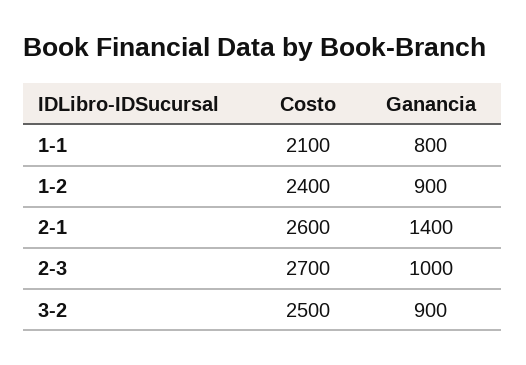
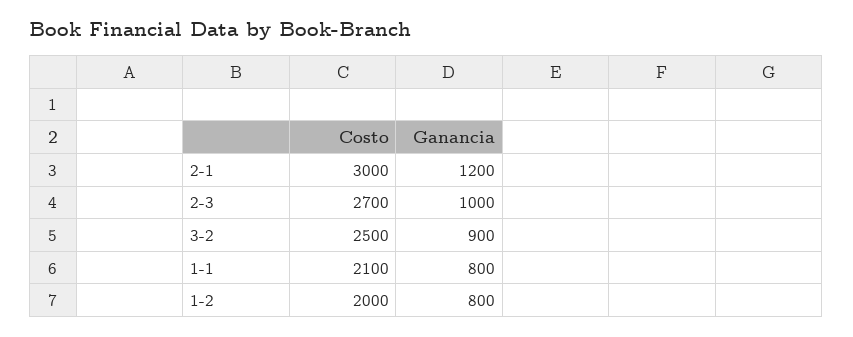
  {
    "Costo": {
      "1-1": 2100,
-     "1-2": 2400,
+     "1-2": 2000,
-     "2-1": 2600,
+     "2-1": 3000,
      "2-3": 2700,
      "3-2": 2500
    },
    "Ganancia": {
      "1-1": 800,
-     "1-2": 900,
+     "1-2": 800,
-     "2-1": 1400,
+     "2-1": 1200,
      "2-3": 1000,
      "3-2": 900
    }
  }

